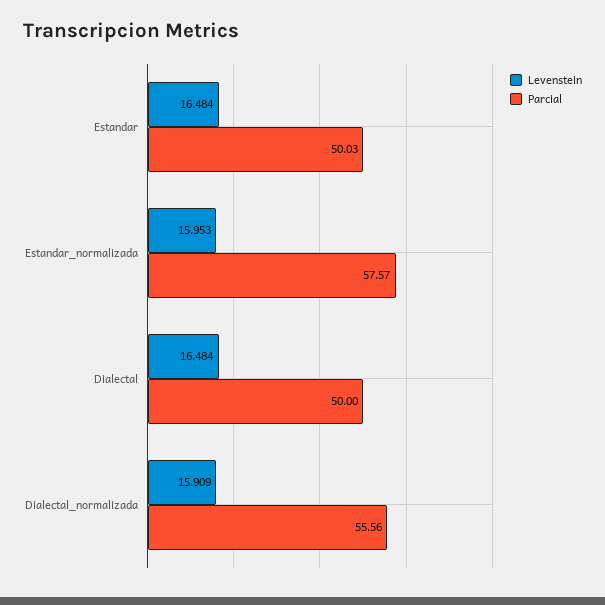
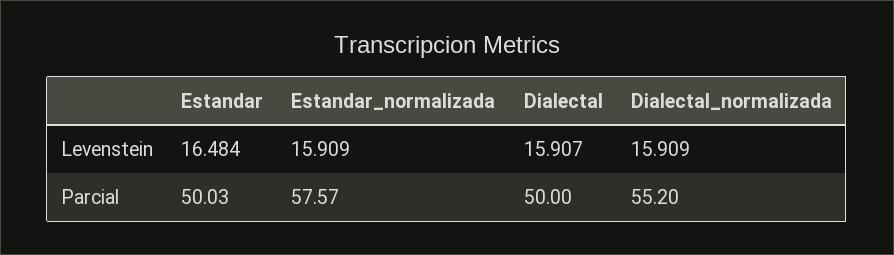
  {
    "Levenstein": {
      "Estandar": 16.484,
-     "Estandar_normalizada": 15.953,
+     "Estandar_normalizada": 15.909,
-     "Dialectal": 16.484,
+     "Dialectal": 15.907,
      "Dialectal_normalizada": 15.909
    },
    "Parcial": {
      "Estandar": 50.03,
      "Estandar_normalizada": 57.57,
      "Dialectal": 50,
-     "Dialectal_normalizada": 55.56
+     "Dialectal_normalizada": 55.2
    }
  }

